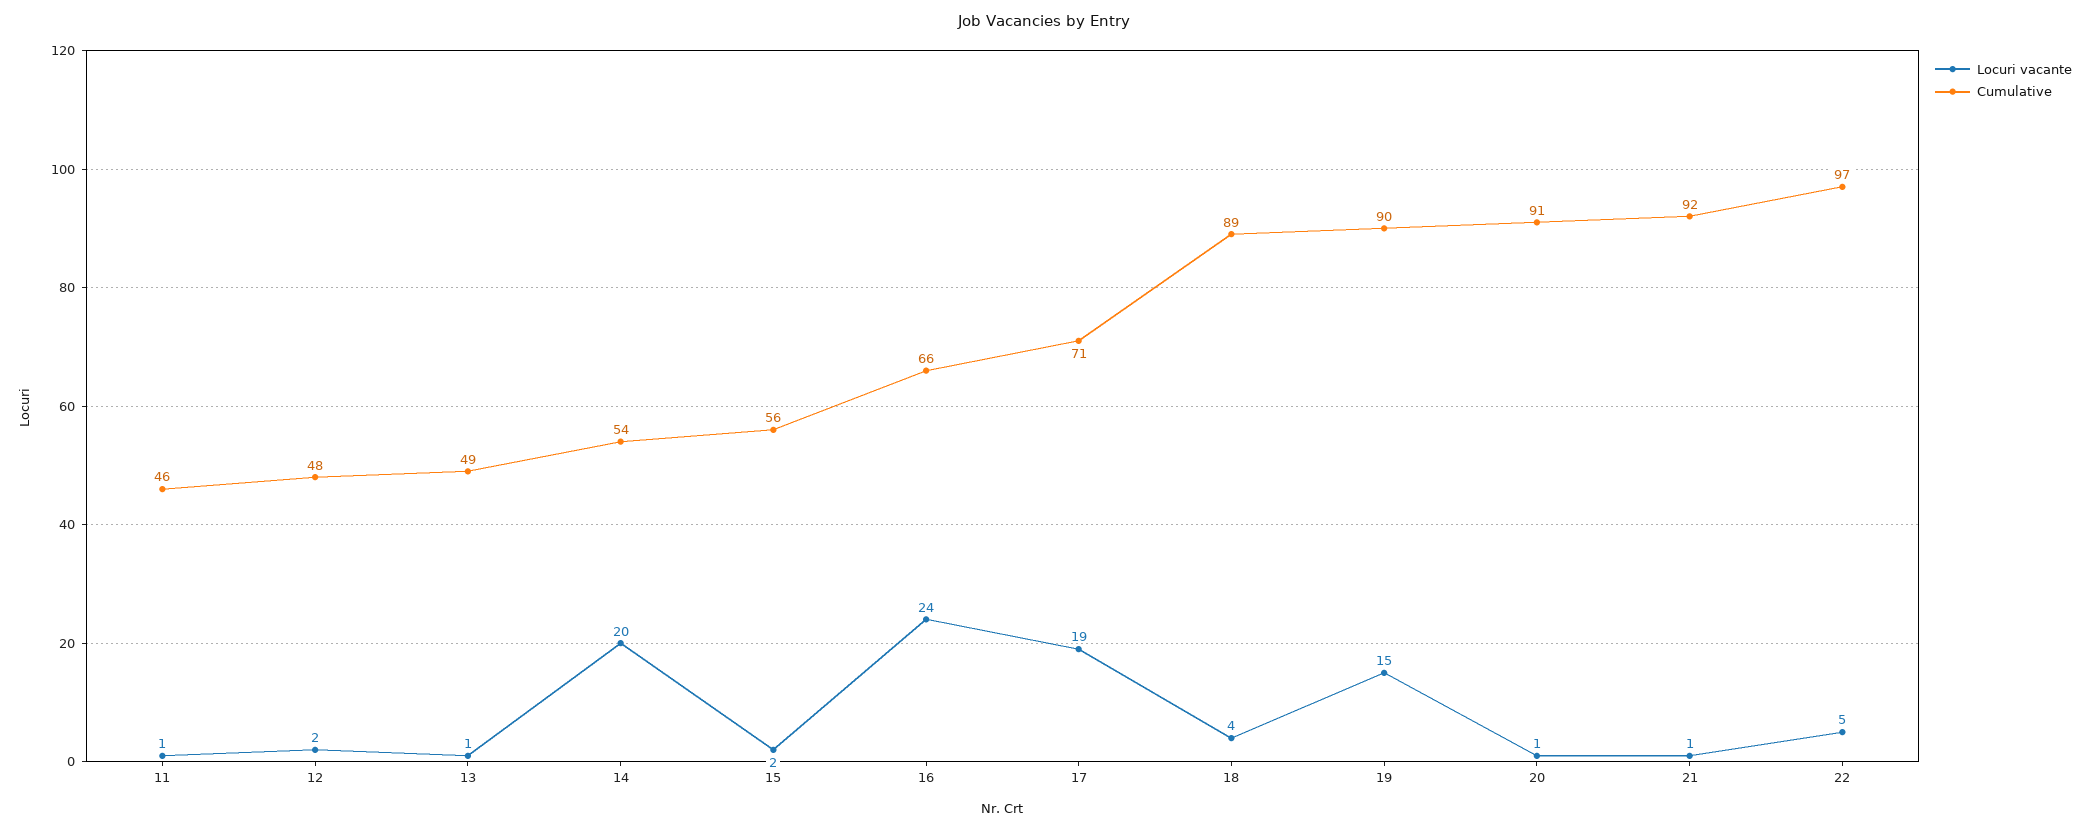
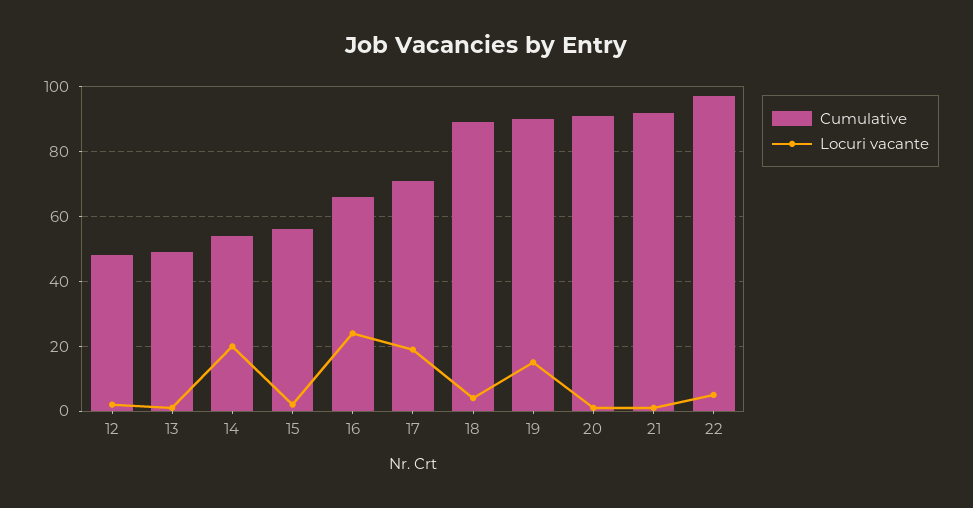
  {
    "Locuri vacante": {
-     "11": 1,
      "12": 2,
      "13": 1,
      "14": 20,
      "15": 2,
      "16": 24,
      "17": 19,
      "18": 4,
      "19": 15,
      "20": 1,
      "21": 1,
      "22": 5
    },
    "Cumulative": {
-     "11": 46,
      "12": 48,
      "13": 49,
      "14": 54,
      "15": 56,
      "16": 66,
      "17": 71,
      "18": 89,
      "19": 90,
      "20": 91,
      "21": 92,
      "22": 97
    }
  }

